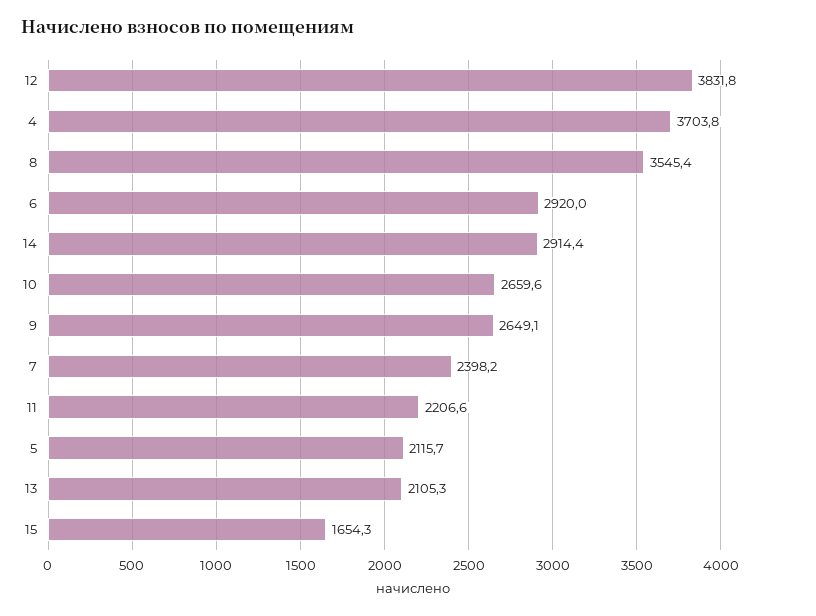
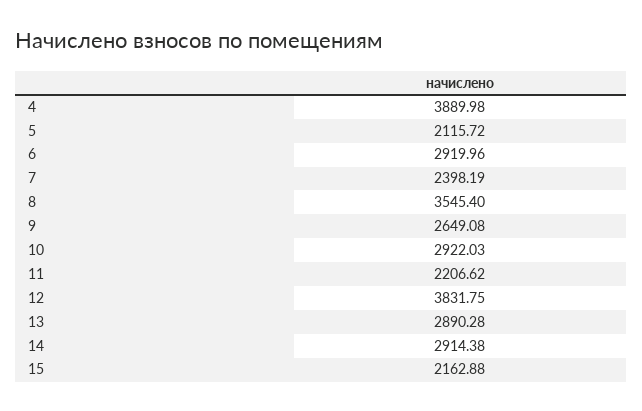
  {
    "12": 3831.75,
-   "4": 3703.8,
+   "4": 3889.98,
    "8": 3545.4,
    "6": 2919.96,
    "14": 2914.38,
-   "10": 2659.6,
+   "10": 2922.03,
    "9": 2649.08,
    "7": 2398.19,
    "11": 2206.62,
    "5": 2115.72,
-   "13": 2105.3,
+   "13": 2890.28,
-   "15": 1654.3
+   "15": 2162.88
  }

